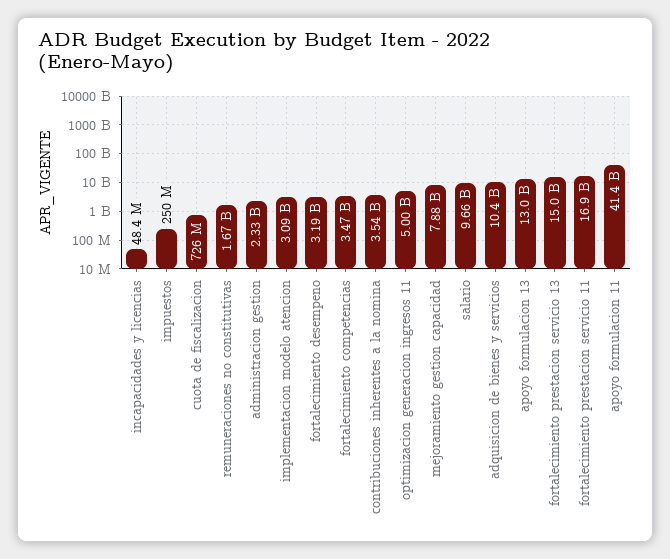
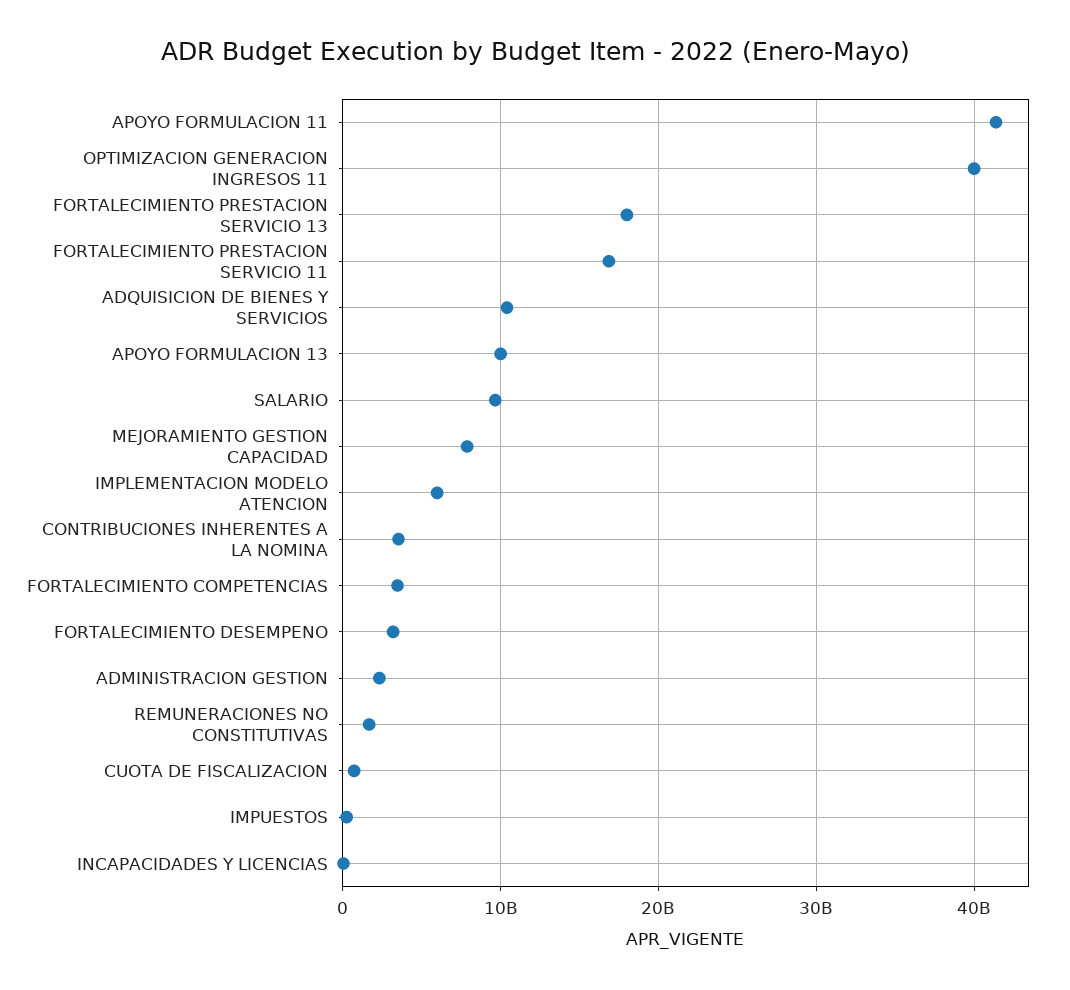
  {
    "incapacidades y licencias": 48400000,
    "impuestos": 250000000,
    "cuota de fiscalizacion": 726000000,
    "remuneraciones no constitutivas": 1670000000,
    "administracion gestion": 2330000000,
-   "implementacion modelo atencion": 3090000000,
+   "implementacion modelo atencion": 6000000000,
    "fortalecimiento desempeno": 3190000000,
    "fortalecimiento competencias": 3470000000,
    "contribuciones inherentes a la nomina": 3540000000,
-   "optimizacion generacion ingresos 11": 5000000000,
+   "optimizacion generacion ingresos 11": 40000000000,
    "mejoramiento gestion capacidad": 7880000000,
    "salario": 9660000000,
    "adquisicion de bienes y servicios": 10400000000,
-   "apoyo formulacion 13": 13000000000,
+   "apoyo formulacion 13": 10000000000,
-   "fortalecimiento prestacion servicio 13": 15000000000,
+   "fortalecimiento prestacion servicio 13": 18000000000,
    "fortalecimiento prestacion servicio 11": 16900000000,
    "apoyo formulacion 11": 41400000000
  }

